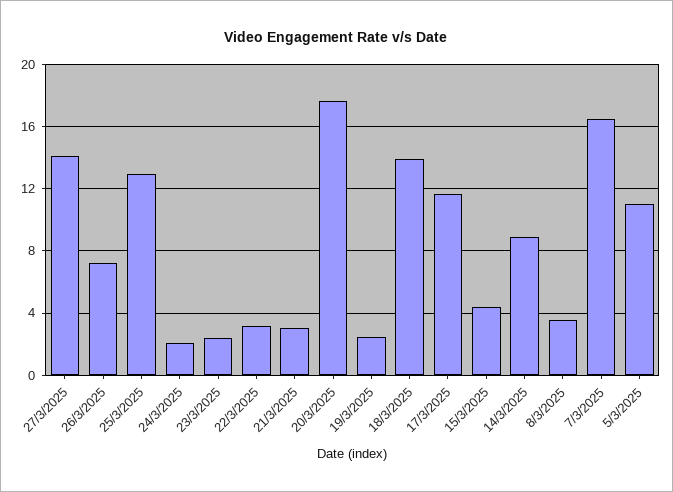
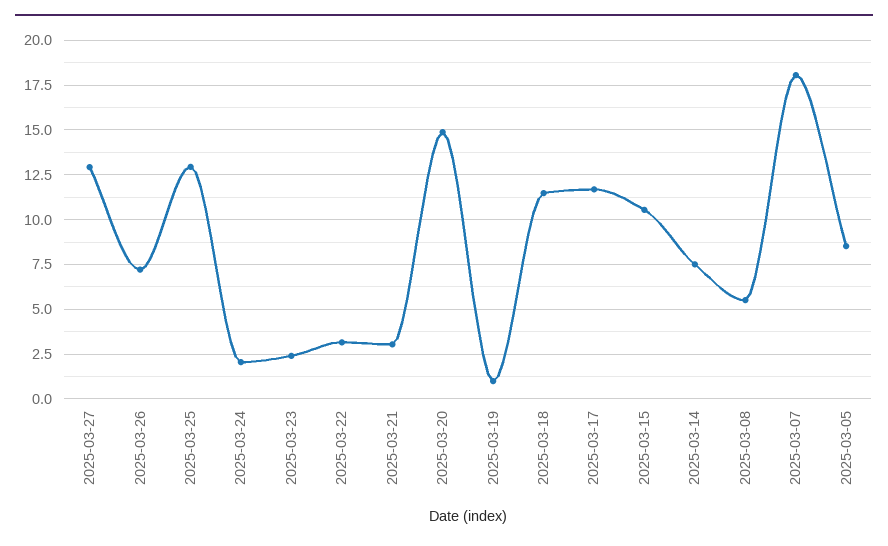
  {
-   "27/3/2025": 14,
+   "27/3/2025": 13,
    "26/3/2025": 7,
    "25/3/2025": 13,
    "24/3/2025": 2,
    "23/3/2025": 2.5,
    "22/3/2025": 3,
    "21/3/2025": 3,
-   "20/3/2025": 17.5,
+   "20/3/2025": 15,
-   "19/3/2025": 2.5,
+   "19/3/2025": 1,
-   "18/3/2025": 14,
+   "18/3/2025": 11.5,
    "17/3/2025": 11.5,
-   "15/3/2025": 4.5,
+   "15/3/2025": 10.5,
-   "14/3/2025": 9,
+   "14/3/2025": 7.5,
-   "8/3/2025": 3.5,
+   "8/3/2025": 5.5,
-   "7/3/2025": 16.5,
+   "7/3/2025": 18,
-   "5/3/2025": 11
+   "5/3/2025": 8.5
  }

